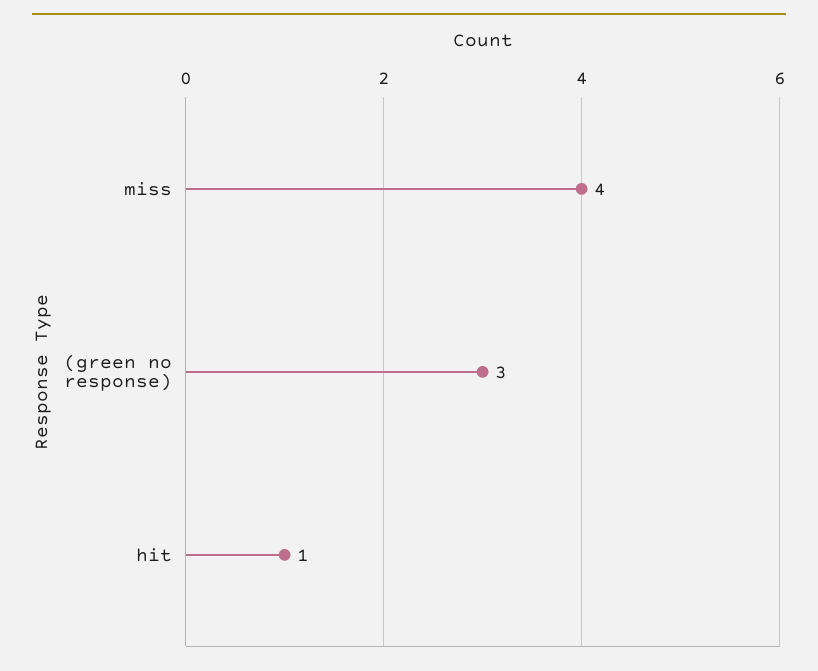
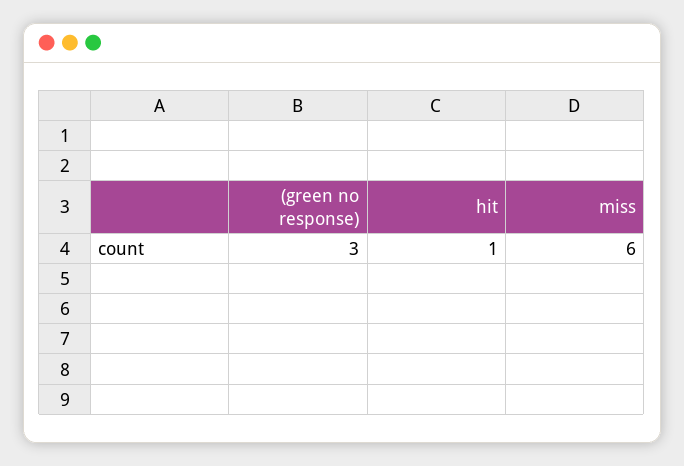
  {
-   "miss": 4,
+   "miss": 6,
    "(green no response)": 3,
    "hit": 1
  }

